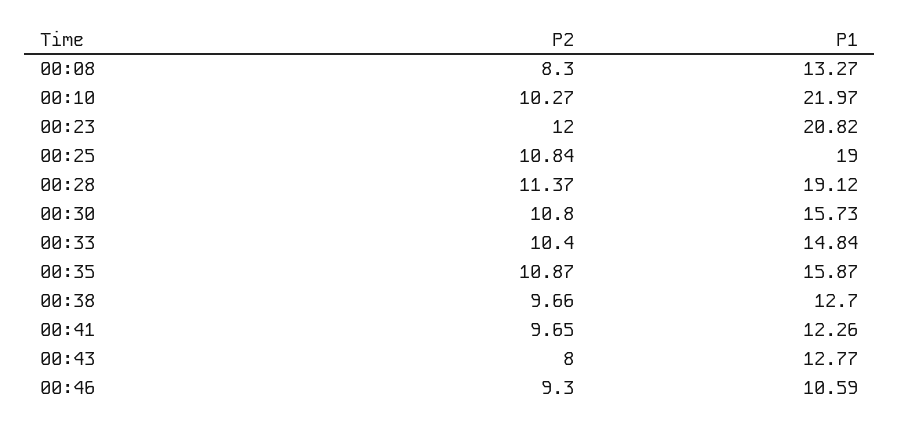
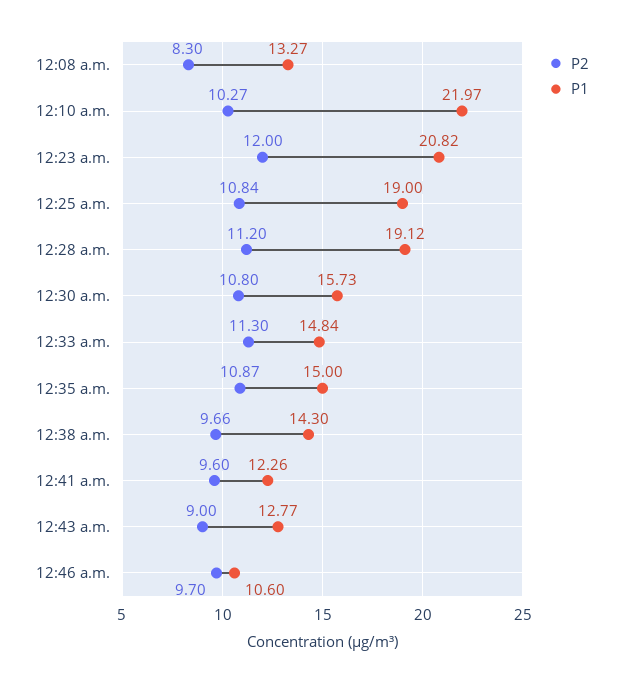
  {
    "P2": {
      "00:08": 8.3,
      "00:10": 10.27,
      "00:23": 12,
      "00:25": 10.84,
-     "00:28": 11.37,
+     "00:28": 11.2,
      "00:30": 10.8,
-     "00:33": 10.4,
+     "00:33": 11.3,
      "00:35": 10.87,
      "00:38": 9.66,
-     "00:41": 9.65,
+     "00:41": 9.6,
-     "00:43": 8,
+     "00:43": 9,
-     "00:46": 9.3
+     "00:46": 9.7
    },
    "P1": {
      "00:08": 13.27,
      "00:10": 21.97,
      "00:23": 20.82,
      "00:25": 19,
      "00:28": 19.12,
      "00:30": 15.73,
      "00:33": 14.84,
-     "00:35": 15.87,
+     "00:35": 15,
-     "00:38": 12.7,
+     "00:38": 14.3,
      "00:41": 12.26,
      "00:43": 12.77,
-     "00:46": 10.59
+     "00:46": 10.6
    }
  }

